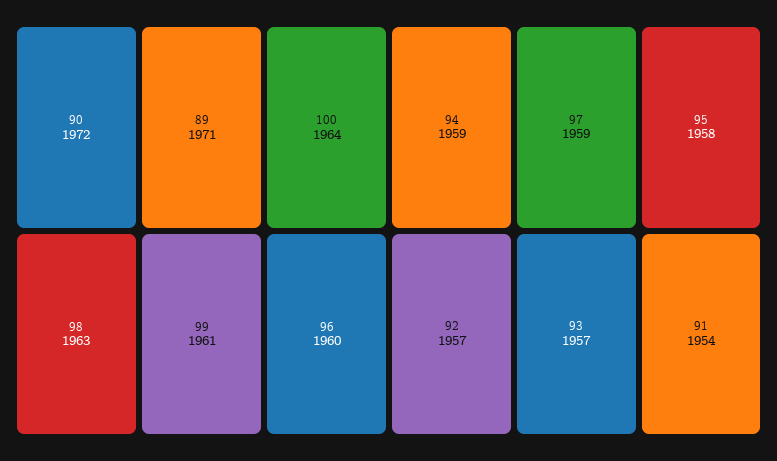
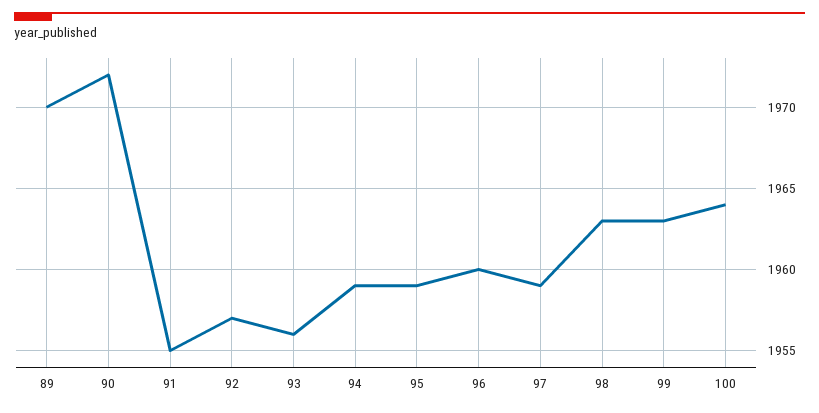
  {
    "90": 1972,
-   "89": 1971,
+   "89": 1970,
    "100": 1964,
    "98": 1963,
-   "99": 1961,
+   "99": 1963,
    "96": 1960,
    "94": 1959,
    "97": 1959,
-   "95": 1958,
+   "95": 1959,
    "92": 1957,
-   "93": 1957,
+   "93": 1956,
-   "91": 1954
+   "91": 1955
  }

